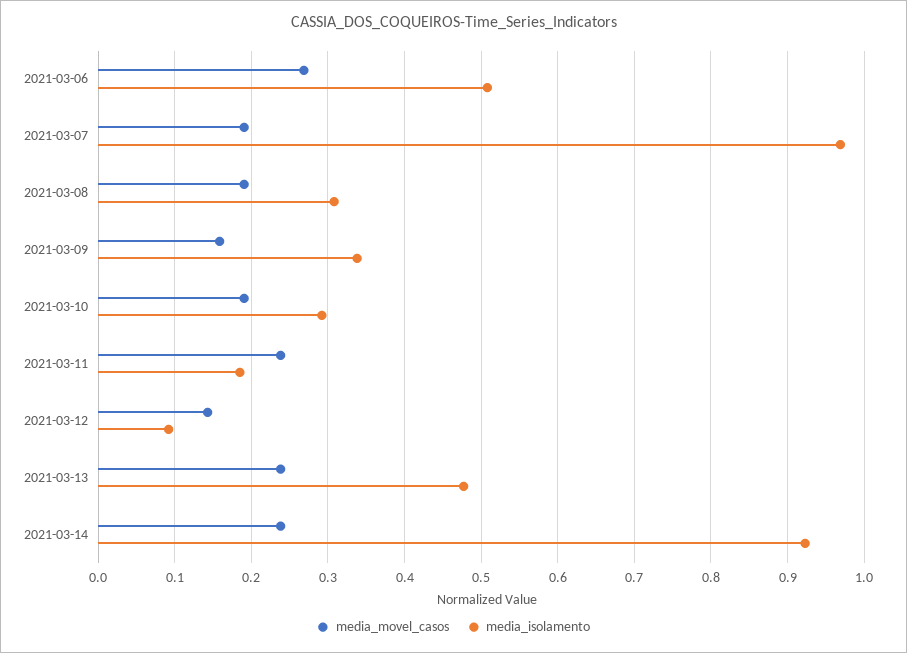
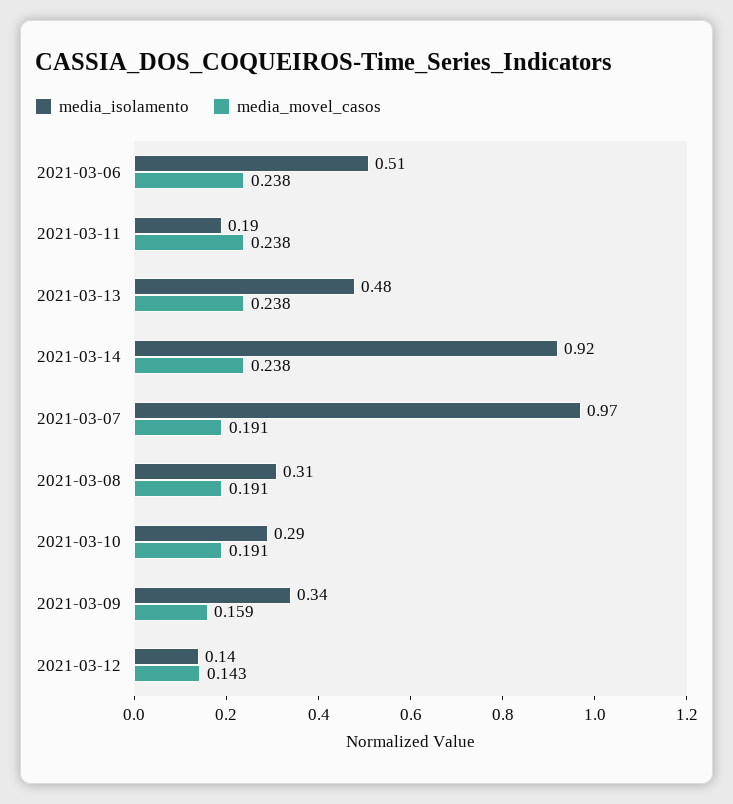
  {
    "media_movel_casos": {
-     "2021-03-06": 0.27,
+     "2021-03-06": 0.238,
      "2021-03-07": 0.191,
      "2021-03-08": 0.191,
      "2021-03-09": 0.159,
      "2021-03-10": 0.191,
      "2021-03-11": 0.238,
      "2021-03-12": 0.143,
      "2021-03-13": 0.238,
      "2021-03-14": 0.238
    },
    "media_isolamento": {
      "2021-03-06": 0.51,
      "2021-03-07": 0.97,
      "2021-03-08": 0.31,
      "2021-03-09": 0.34,
      "2021-03-10": 0.29,
      "2021-03-11": 0.19,
-     "2021-03-12": 0.09,
+     "2021-03-12": 0.14,
      "2021-03-13": 0.48,
      "2021-03-14": 0.92
    }
  }

